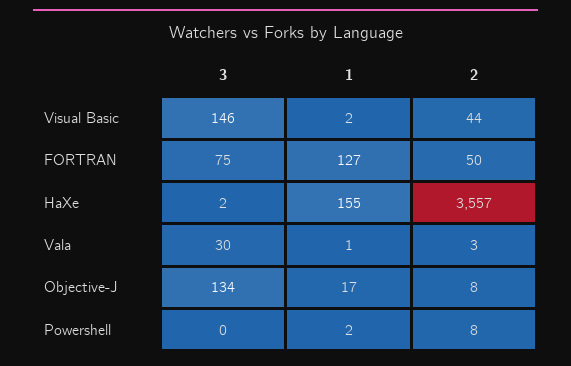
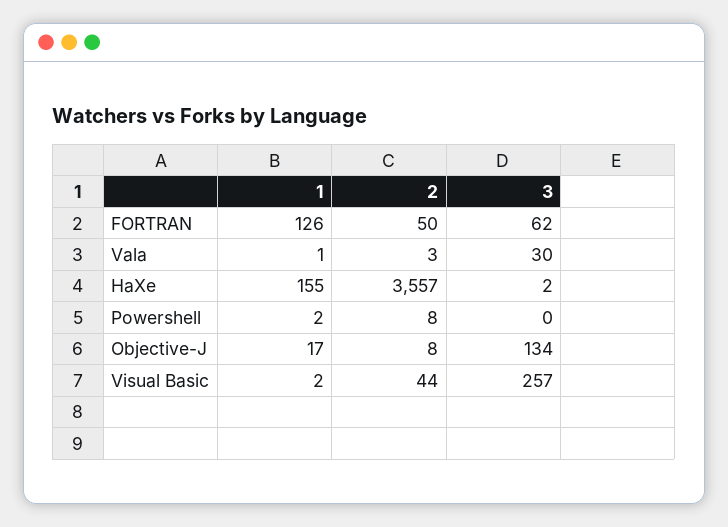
  {
    "3": {
-     "Visual Basic": 146,
+     "Visual Basic": 257,
-     "FORTRAN": 75,
+     "FORTRAN": 62,
      "HaXe": 2,
      "Vala": 30,
      "Objective-J": 134,
      "Powershell": 0
    },
    "1": {
      "Visual Basic": 2,
-     "FORTRAN": 127,
+     "FORTRAN": 126,
      "HaXe": 155,
      "Vala": 1,
      "Objective-J": 17,
      "Powershell": 2
    },
    "2": {
      "Visual Basic": 44,
      "FORTRAN": 50,
      "HaXe": 3557,
      "Vala": 3,
      "Objective-J": 8,
      "Powershell": 8
    }
  }

